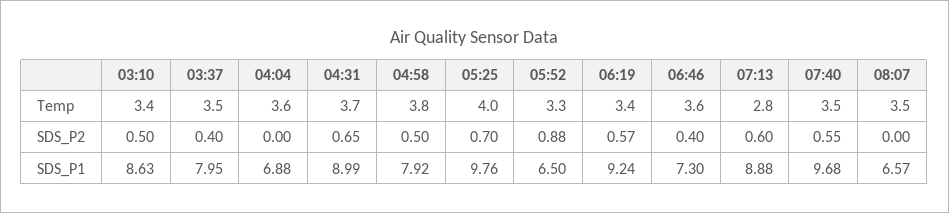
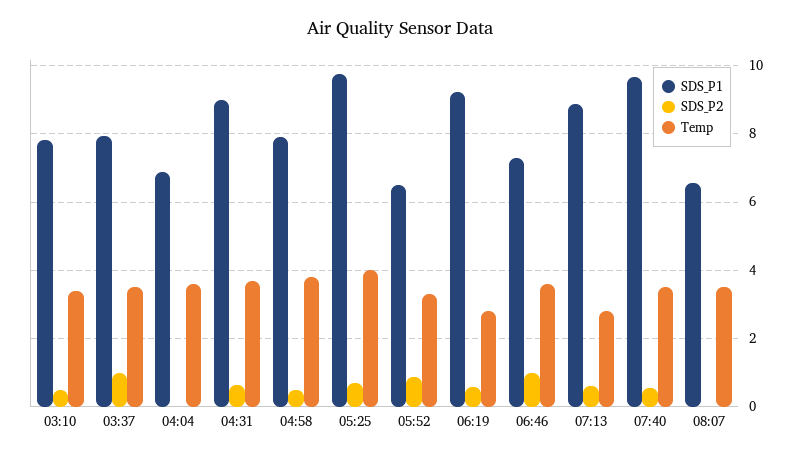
  {
    "Temp": {
      "03:10": 3.4,
      "03:37": 3.5,
      "04:04": 3.6,
      "04:31": 3.7,
      "04:58": 3.8,
      "05:25": 4,
      "05:52": 3.3,
-     "06:19": 3.4,
+     "06:19": 2.8,
      "06:46": 3.6,
      "07:13": 2.8,
      "07:40": 3.5,
      "08:07": 3.5
    },
    "SDS_P2": {
      "03:10": 0.5,
-     "03:37": 0.4,
+     "03:37": 1,
      "04:04": 0,
      "04:31": 0.65,
      "04:58": 0.5,
      "05:25": 0.7,
      "05:52": 0.88,
      "06:19": 0.57,
-     "06:46": 0.4,
+     "06:46": 1,
      "07:13": 0.6,
      "07:40": 0.55,
      "08:07": 0
    },
    "SDS_P1": {
-     "03:10": 8.63,
+     "03:10": 7.8,
      "03:37": 7.95,
      "04:04": 6.88,
      "04:31": 8.99,
      "04:58": 7.92,
      "05:25": 9.76,
      "05:52": 6.5,
      "06:19": 9.24,
      "06:46": 7.3,
      "07:13": 8.88,
      "07:40": 9.68,
      "08:07": 6.57
    }
  }

